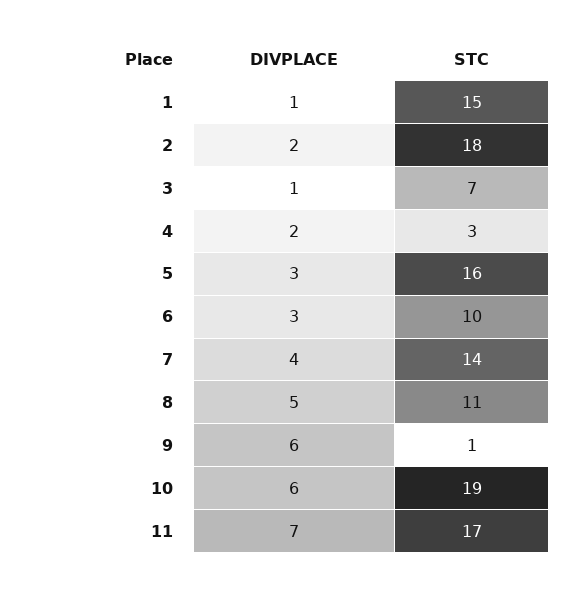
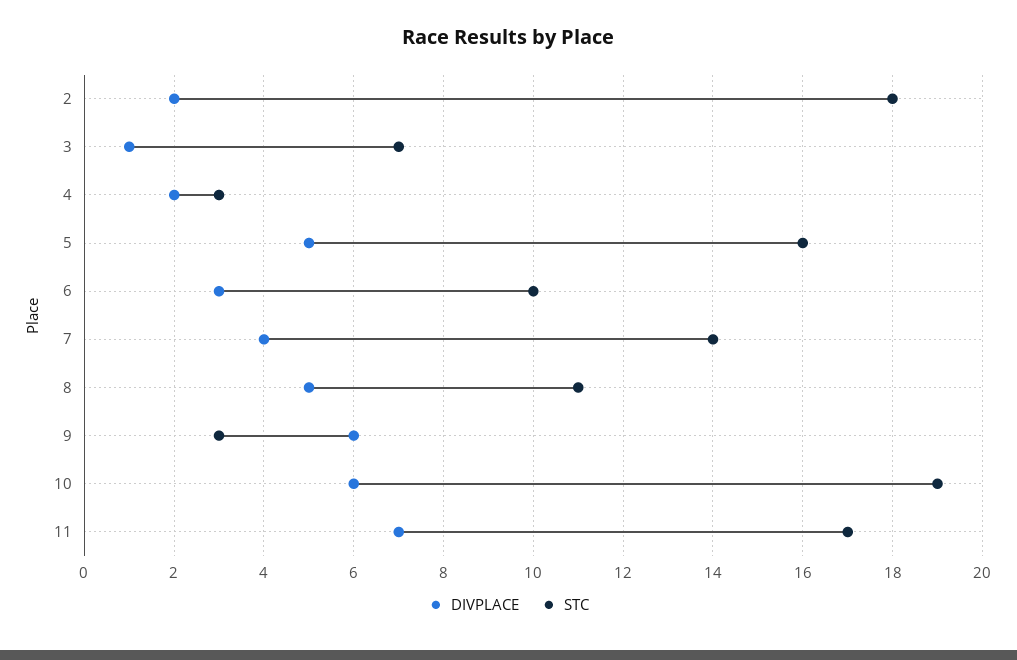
  {
    "DIVPLACE": {
-     "1": 1,
      "2": 2,
      "3": 1,
      "4": 2,
-     "5": 3,
+     "5": 5,
      "6": 3,
      "7": 4,
      "8": 5,
      "9": 6,
      "10": 6,
      "11": 7
    },
    "STC": {
-     "1": 15,
      "2": 18,
      "3": 7,
      "4": 3,
      "5": 16,
      "6": 10,
      "7": 14,
      "8": 11,
-     "9": 1,
+     "9": 3,
      "10": 19,
      "11": 17
    }
  }

